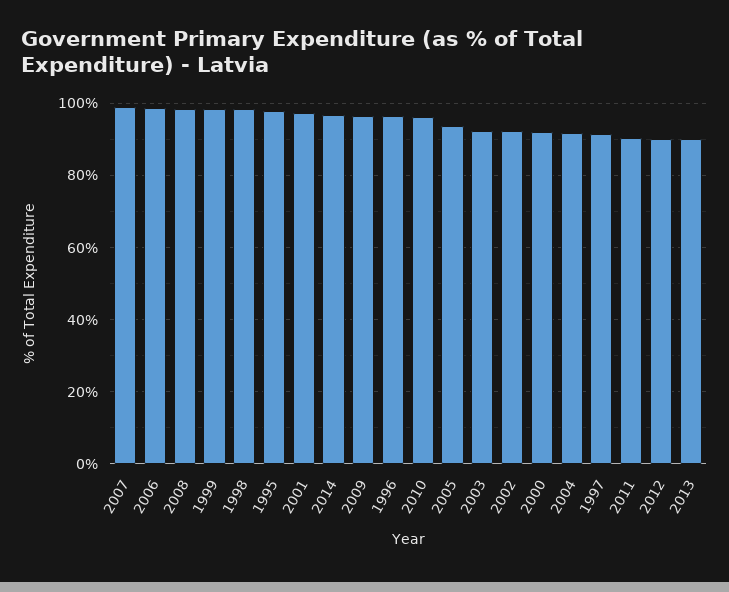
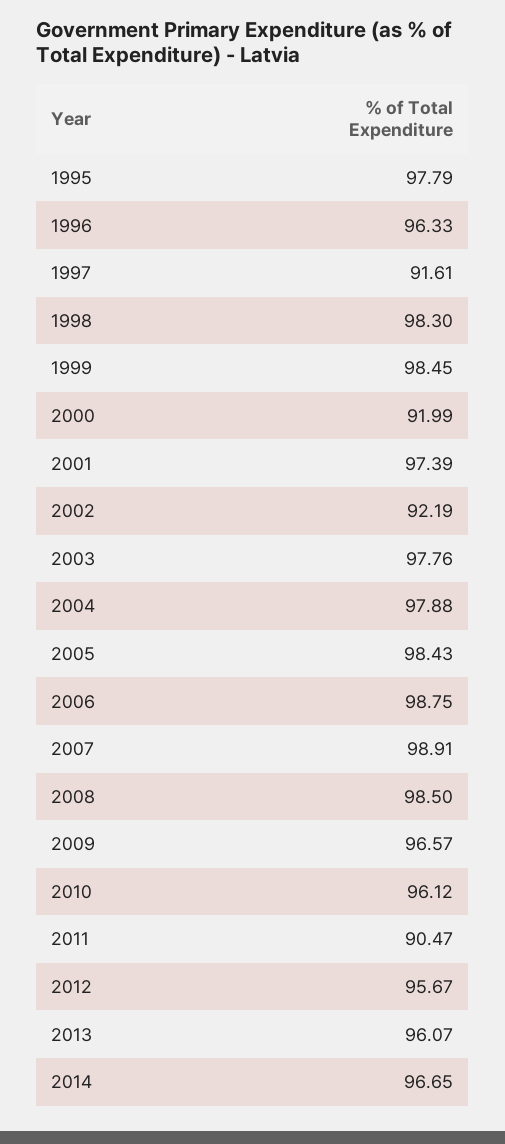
  {
    "2007": 98.91,
    "2006": 98.75,
    "2008": 98.5,
    "1999": 98.45,
    "1998": 98.3,
    "1995": 97.79,
    "2001": 97.39,
    "2014": 96.65,
    "2009": 96.57,
    "1996": 96.33,
    "2010": 96.12,
-   "2005": 94,
+   "2005": 98.43,
-   "2003": 92,
+   "2003": 97.76,
    "2002": 92.19,
    "2000": 91.99,
-   "2004": 92,
+   "2004": 97.88,
    "1997": 91.61,
    "2011": 90.47,
-   "2012": 90,
+   "2012": 95.67,
-   "2013": 90
+   "2013": 96.07
  }

